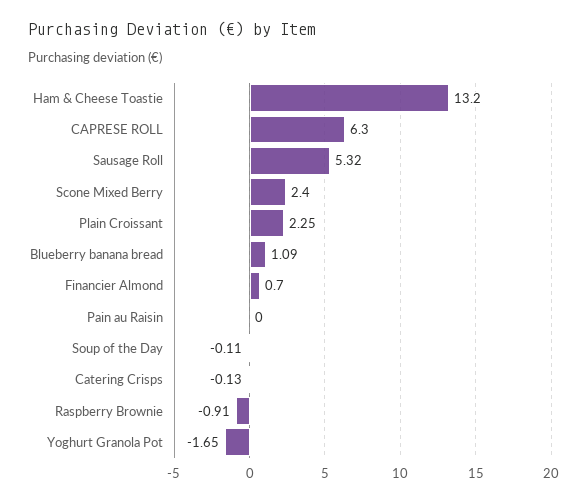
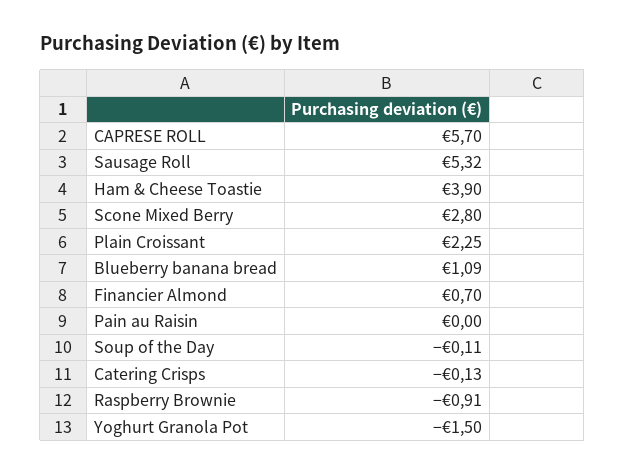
  {
-   "Ham & Cheese Toastie": 13.2,
+   "Ham & Cheese Toastie": 3.9,
-   "CAPRESE ROLL": 6.3,
+   "CAPRESE ROLL": 5.7,
    "Sausage Roll": 5.32,
-   "Scone Mixed Berry": 2.4,
+   "Scone Mixed Berry": 2.8,
    "Plain Croissant": 2.25,
    "Blueberry banana bread": 1.09,
    "Financier Almond": 0.7,
    "Pain au Raisin": 0,
    "Soup of the Day": -0.11,
    "Catering Crisps": -0.13,
    "Raspberry Brownie": -0.91,
-   "Yoghurt Granola Pot": -1.65
+   "Yoghurt Granola Pot": -1.5
  }

